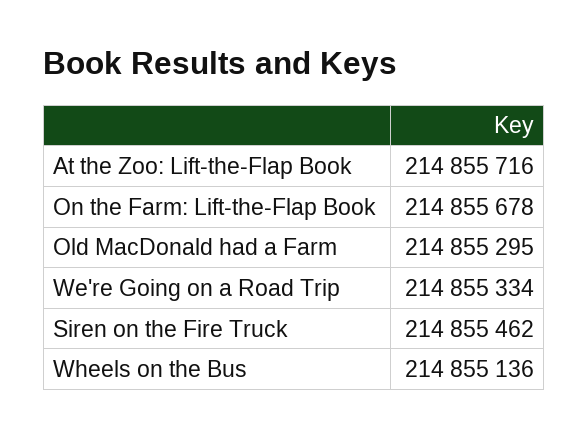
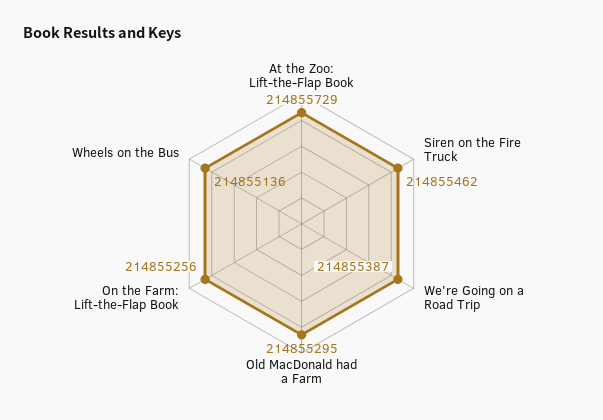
  {
-   "At the Zoo: Lift-the-Flap Book": 214855716,
+   "At the Zoo: Lift-the-Flap Book": 214855729,
-   "On the Farm: Lift-the-Flap Book": 214855678,
+   "On the Farm: Lift-the-Flap Book": 214855256,
    "Old MacDonald had a Farm": 214855295,
-   "We're Going on a Road Trip": 214855334,
+   "We're Going on a Road Trip": 214855387,
    "Siren on the Fire Truck": 214855462,
    "Wheels on the Bus": 214855136
  }

